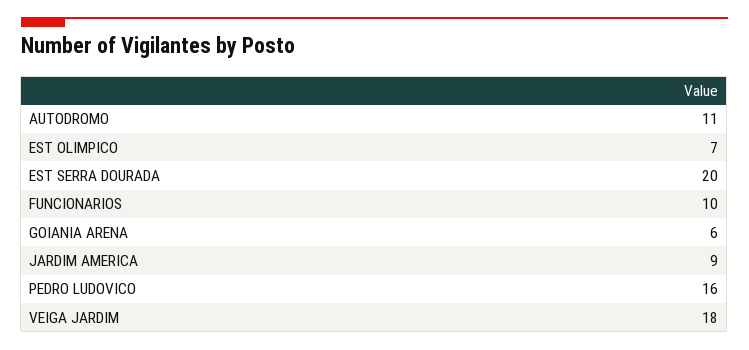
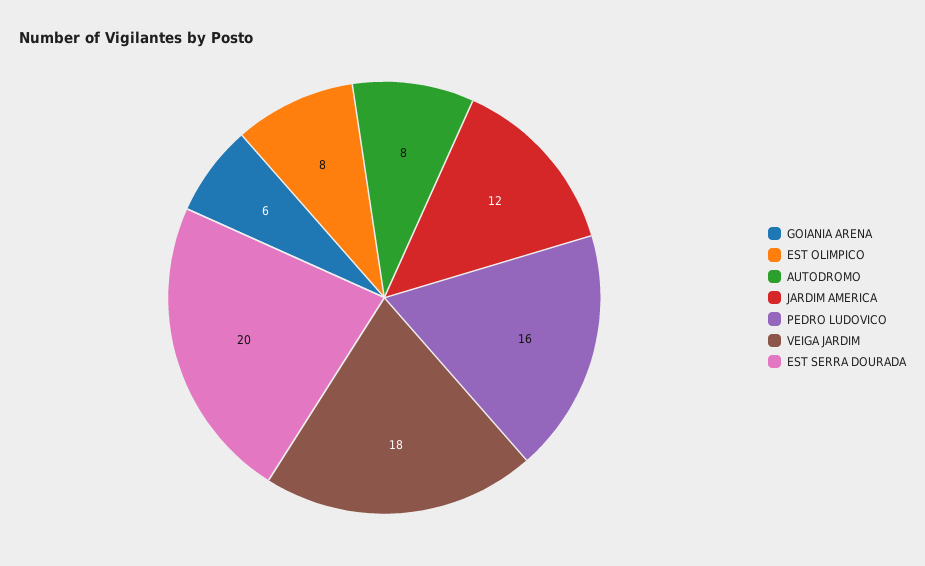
  {
-   "AUTODROMO": 11,
+   "AUTODROMO": 8,
-   "EST OLIMPICO": 7,
+   "EST OLIMPICO": 8,
    "EST SERRA DOURADA": 20,
-   "FUNCIONARIOS": 10,
    "GOIANIA ARENA": 6,
-   "JARDIM AMERICA": 9,
+   "JARDIM AMERICA": 12,
    "PEDRO LUDOVICO": 16,
    "VEIGA JARDIM": 18
  }

